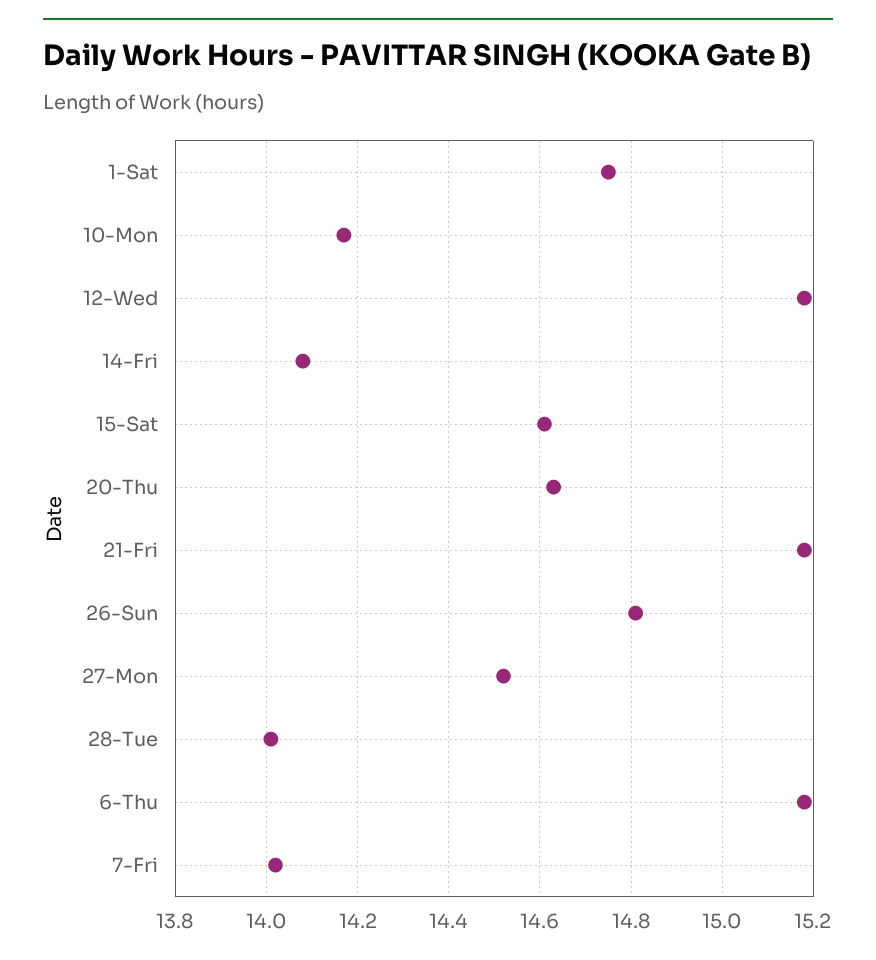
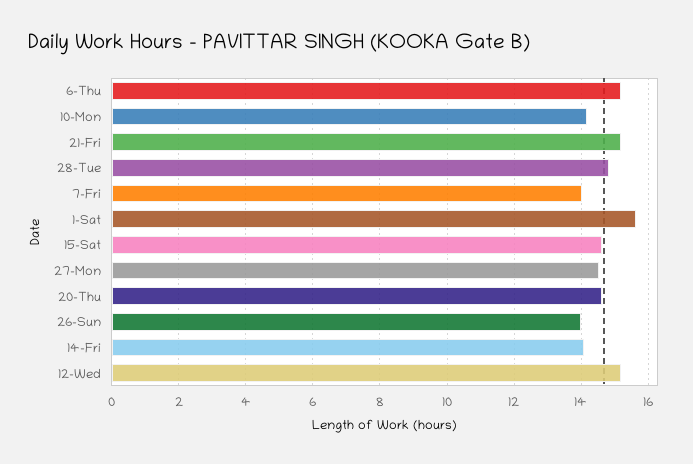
  {
-   "1-Sat": 14.75,
+   "1-Sat": 15.6,
    "10-Mon": 14.15,
    "12-Wed": 15.2,
    "14-Fri": 14.1,
    "15-Sat": 14.6,
    "20-Thu": 14.65,
    "21-Fri": 15.2,
-   "26-Sun": 14.8,
+   "26-Sun": 14,
    "27-Mon": 14.5,
-   "28-Tue": 14,
+   "28-Tue": 14.8,
    "6-Thu": 15.2,
    "7-Fri": 14
  }

